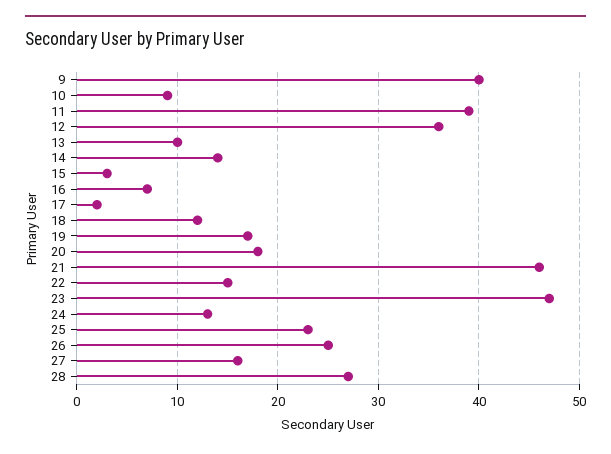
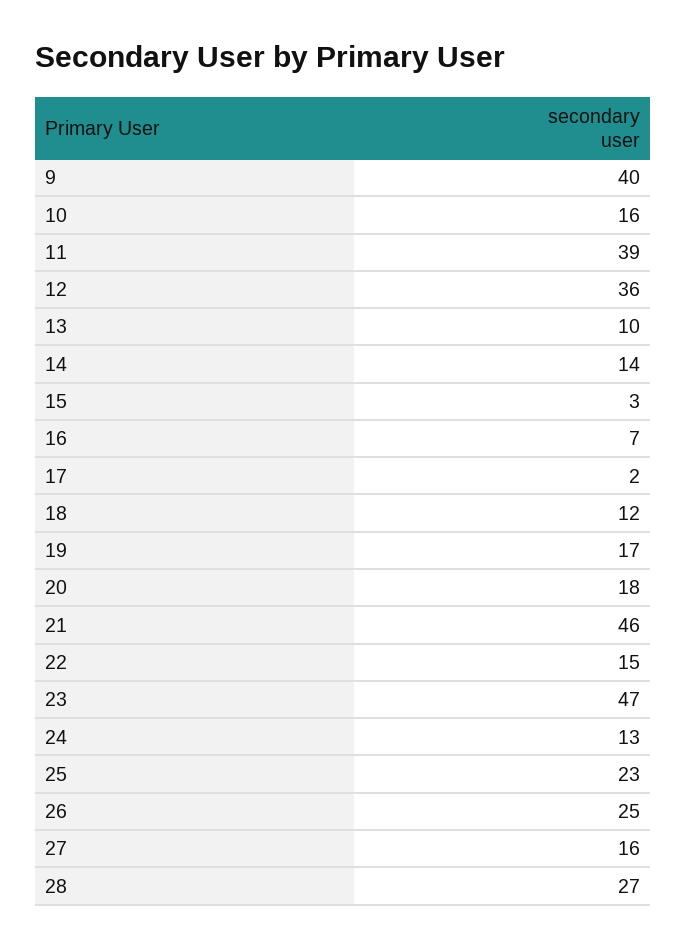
  {
    "9": 40,
-   "10": 9,
+   "10": 16,
    "11": 39,
    "12": 36,
    "13": 10,
    "14": 14,
    "15": 3,
    "16": 7,
    "17": 2,
    "18": 12,
    "19": 17,
    "20": 18,
    "21": 46,
    "22": 15,
    "23": 47,
    "24": 13,
    "25": 23,
    "26": 25,
    "27": 16,
    "28": 27
  }

